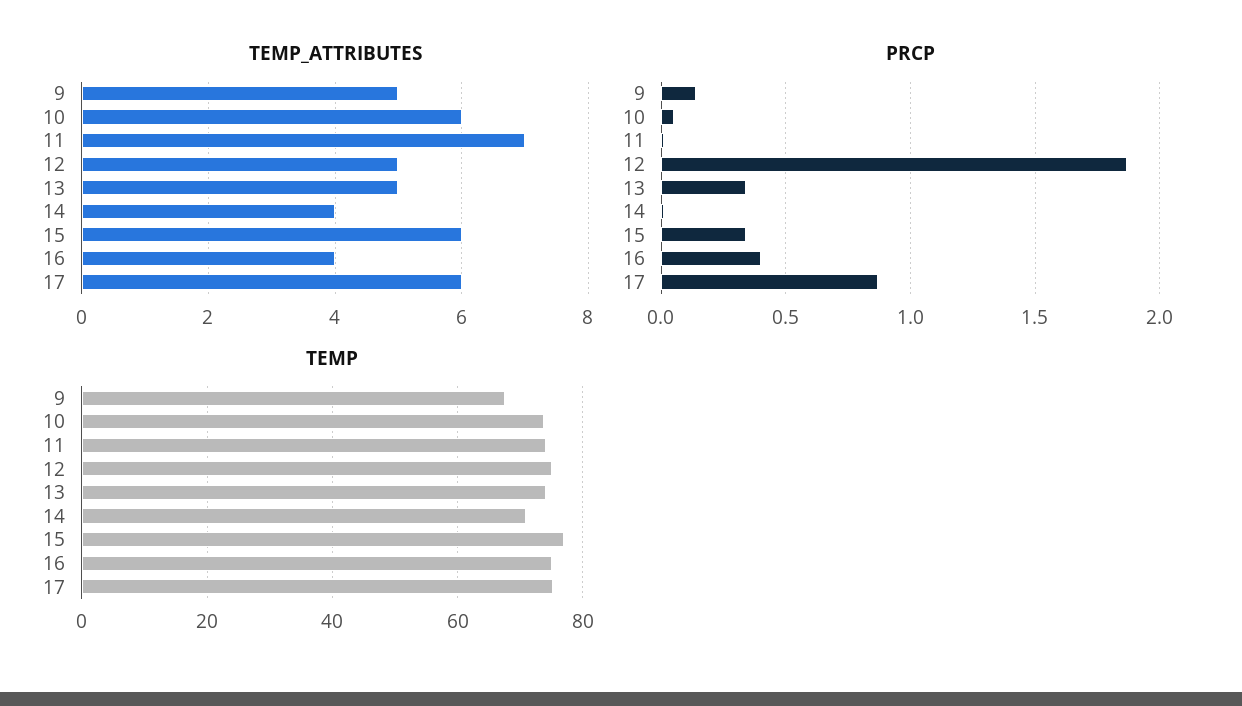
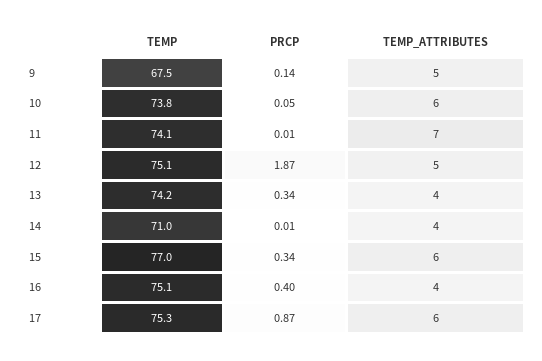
  {
    "TEMP_ATTRIBUTES": {
      "9": 5,
      "10": 6,
      "11": 7,
      "12": 5,
-     "13": 5,
+     "13": 4,
      "14": 4,
      "15": 6,
      "16": 4,
      "17": 6
    },
    "PRCP": {
      "9": 0.14,
      "10": 0.05,
      "11": 0.01,
      "12": 1.87,
      "13": 0.34,
      "14": 0.01,
      "15": 0.34,
      "16": 0.4,
      "17": 0.87
    },
    "TEMP": {
      "9": 67.5,
      "10": 73.8,
      "11": 74.1,
      "12": 75.1,
      "13": 74.2,
      "14": 71,
      "15": 77,
      "16": 75.1,
      "17": 75.3
    }
  }

